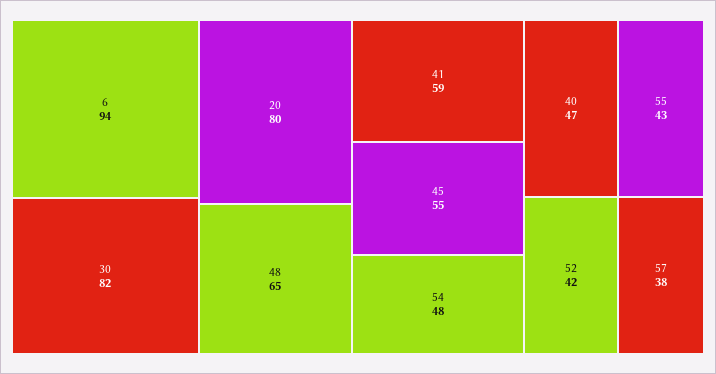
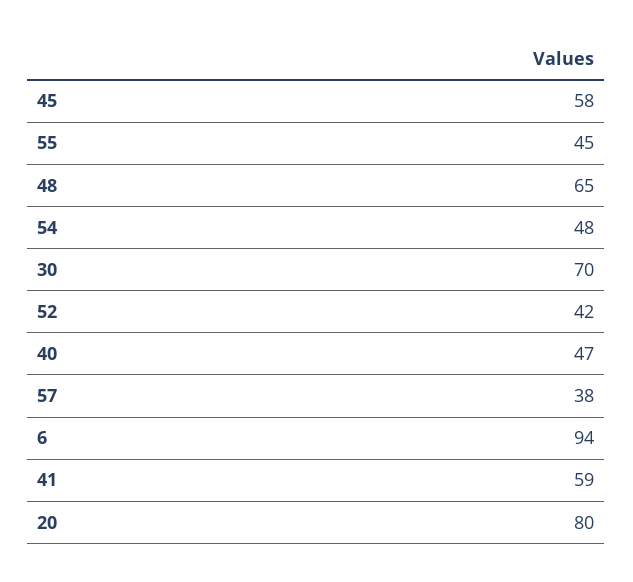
  {
    "6": 94,
-   "30": 82,
+   "30": 70,
    "20": 80,
    "48": 65,
    "41": 59,
-   "45": 55,
+   "45": 58,
    "54": 48,
    "40": 47,
-   "55": 43,
+   "55": 45,
    "52": 42,
    "57": 38
  }

